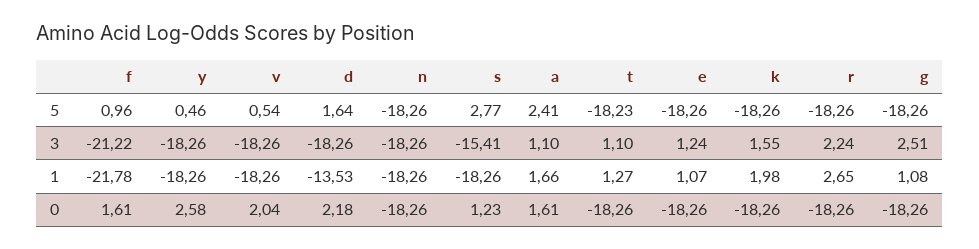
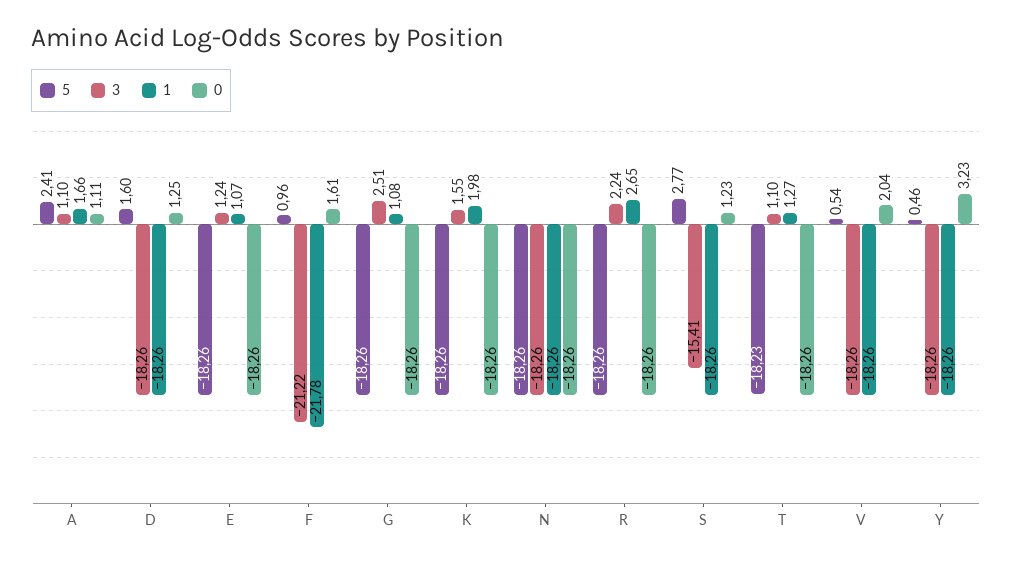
  {
    "5": {
      "f": 0.96,
      "y": 0.46,
      "v": 0.54,
-     "d": 1.64,
+     "d": 1.6,
      "n": -18.26,
      "s": 2.77,
      "a": 2.41,
      "t": -18.23,
      "e": -18.26,
      "k": -18.26,
      "r": -18.26,
      "g": -18.26
    },
    "3": {
      "f": -21.22,
      "y": -18.26,
      "v": -18.26,
      "d": -18.26,
      "n": -18.26,
      "s": -15.41,
      "a": 1.1,
      "t": 1.1,
      "e": 1.24,
      "k": 1.55,
      "r": 2.24,
      "g": 2.51
    },
    "1": {
      "f": -21.78,
      "y": -18.26,
      "v": -18.26,
-     "d": -13.53,
+     "d": -18.26,
      "n": -18.26,
      "s": -18.26,
      "a": 1.66,
      "t": 1.27,
      "e": 1.07,
      "k": 1.98,
      "r": 2.65,
      "g": 1.08
    },
    "0": {
      "f": 1.61,
-     "y": 2.58,
+     "y": 3.23,
      "v": 2.04,
-     "d": 2.18,
+     "d": 1.25,
      "n": -18.26,
      "s": 1.23,
-     "a": 1.61,
+     "a": 1.11,
      "t": -18.26,
      "e": -18.26,
      "k": -18.26,
      "r": -18.26,
      "g": -18.26
    }
  }

